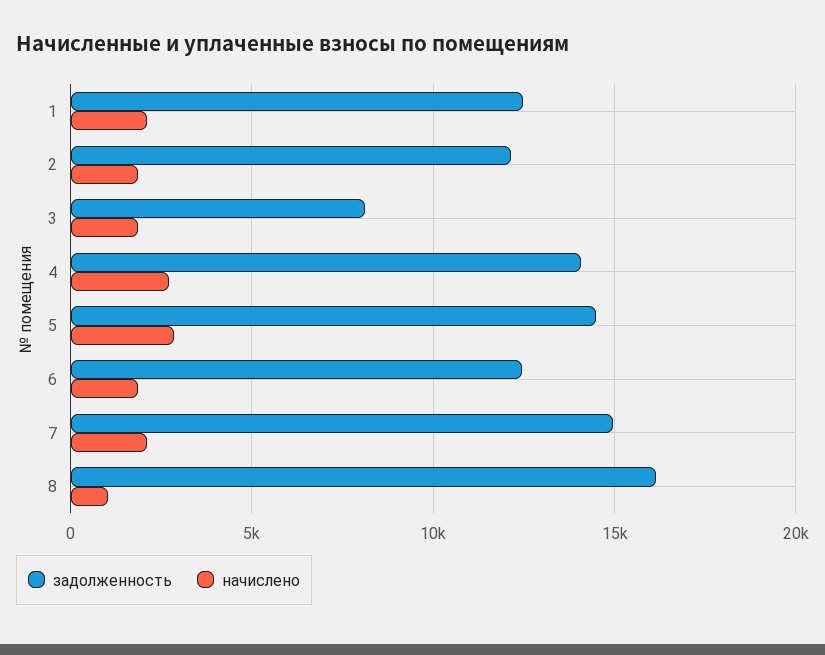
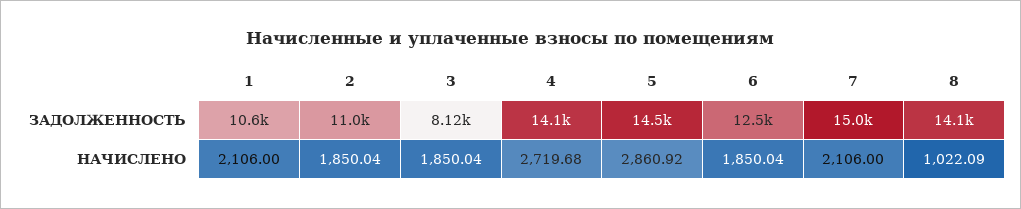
  {
    "задолженность": {
-     "1": 12500,
+     "1": 10600,
-     "2": 12000,
+     "2": 11000,
      "3": 8120,
      "4": 14100,
      "5": 14500,
      "6": 12500,
      "7": 15000,
-     "8": 16000
+     "8": 14100
    },
    "начислено": {
      "1": 2106,
      "2": 1850.04,
      "3": 1850.04,
      "4": 2719.68,
      "5": 2860.92,
      "6": 1850.04,
      "7": 2106,
      "8": 1022.09
    }
  }

